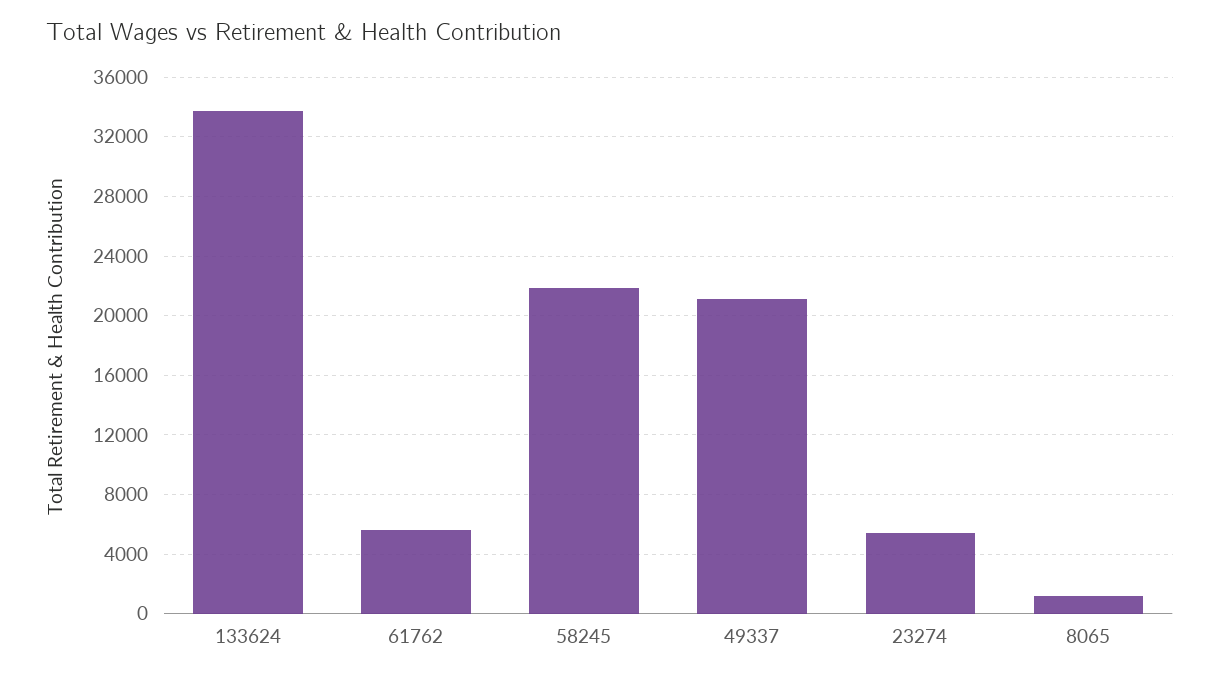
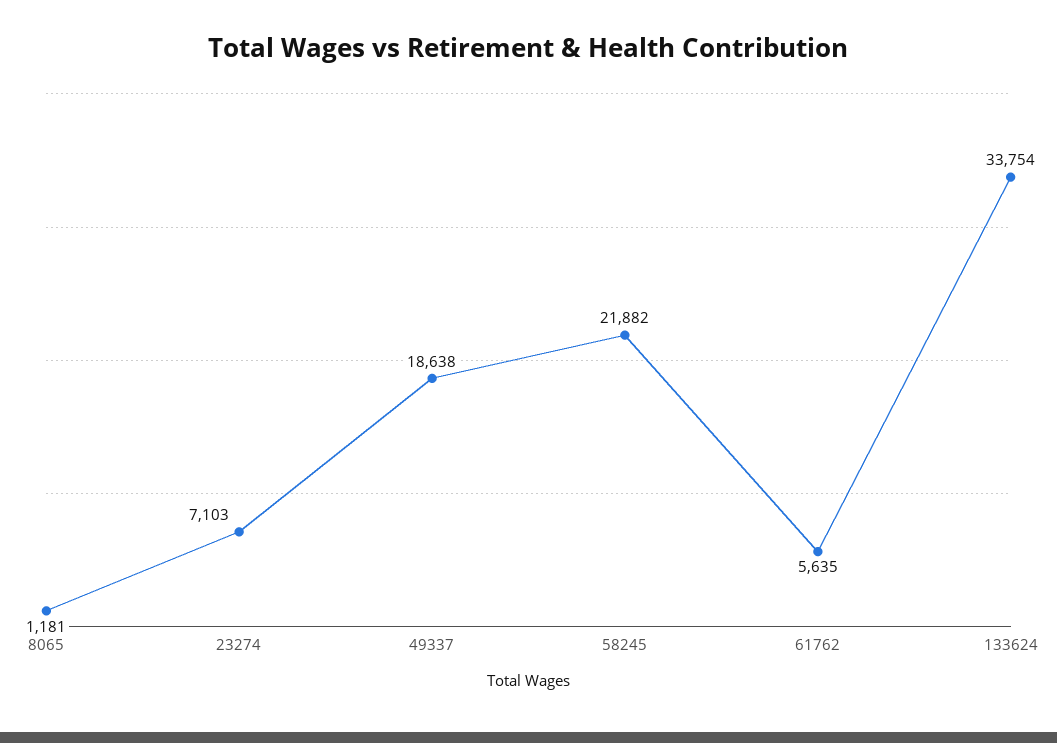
  {
    "133624": 33754,
    "61762": 5635,
    "58245": 21882,
-   "49337": 21000,
+   "49337": 18638,
-   "23274": 5500,
+   "23274": 7103,
    "8065": 1181
  }

